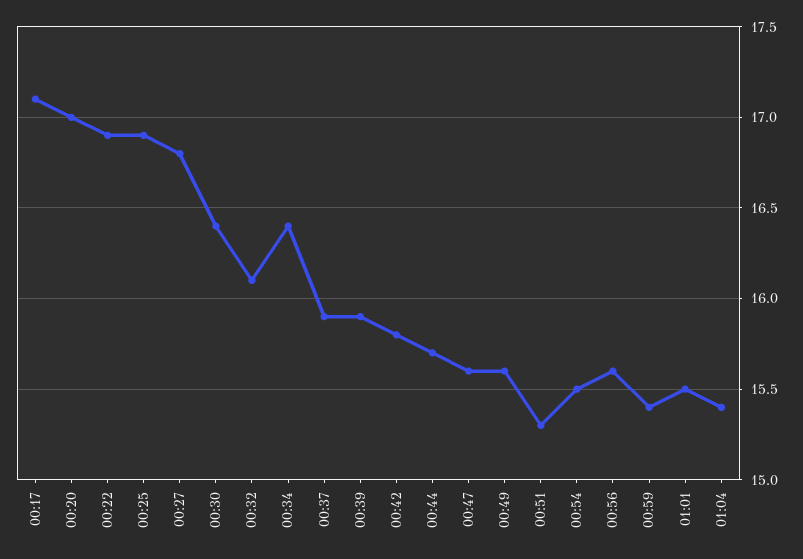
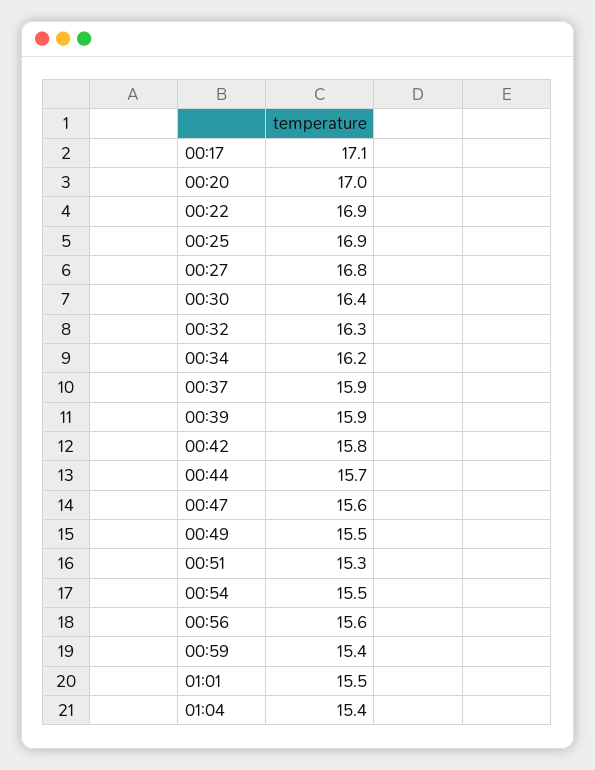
  {
    "00:17": 17.1,
    "00:20": 17,
    "00:22": 16.9,
    "00:25": 16.9,
    "00:27": 16.8,
    "00:30": 16.4,
-   "00:32": 16.1,
+   "00:32": 16.3,
-   "00:34": 16.4,
+   "00:34": 16.2,
    "00:37": 15.9,
    "00:39": 15.9,
    "00:42": 15.8,
    "00:44": 15.7,
    "00:47": 15.6,
-   "00:49": 15.6,
+   "00:49": 15.5,
    "00:51": 15.3,
    "00:54": 15.5,
    "00:56": 15.6,
    "00:59": 15.4,
    "01:01": 15.5,
    "01:04": 15.4
  }

